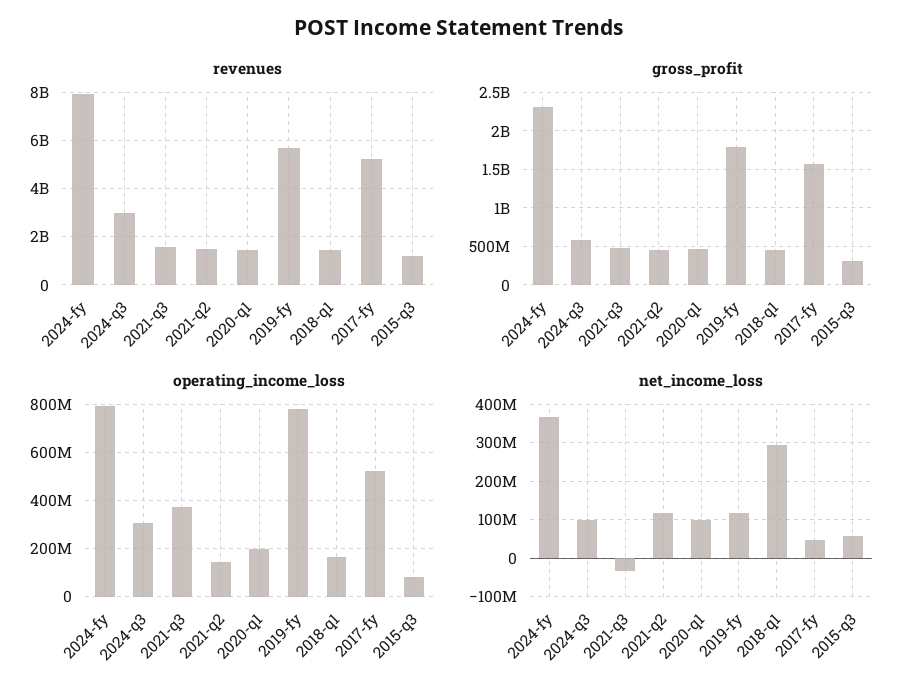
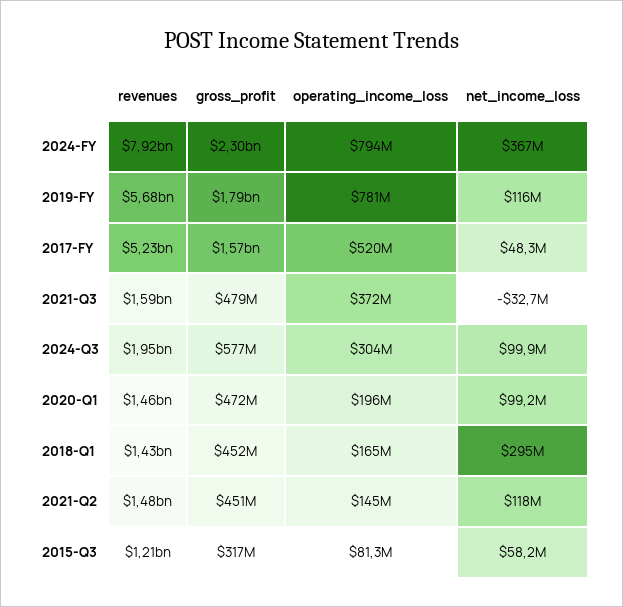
  {
    "revenues": {
      "2024-fy": 7920000000,
-     "2024-q3": 3000000000,
+     "2024-q3": 1950000000,
      "2021-q3": 1590000000,
      "2021-q2": 1480000000,
      "2020-q1": 1460000000,
      "2019-fy": 5680000000,
      "2018-q1": 1430000000,
      "2017-fy": 5230000000,
      "2015-q3": 1210000000
    },
    "gross_profit": {
      "2024-fy": 2300000000,
      "2024-q3": 577000000,
      "2021-q3": 479000000,
      "2021-q2": 451000000,
      "2020-q1": 472000000,
      "2019-fy": 1790000000,
      "2018-q1": 452000000,
      "2017-fy": 1570000000,
      "2015-q3": 317000000
    },
    "operating_income_loss": {
      "2024-fy": 794000000,
      "2024-q3": 304000000,
      "2021-q3": 372000000,
      "2021-q2": 145000000,
      "2020-q1": 196000000,
      "2019-fy": 781000000,
      "2018-q1": 165000000,
      "2017-fy": 520000000,
      "2015-q3": 81300000
    },
    "net_income_loss": {
      "2024-fy": 367000000,
      "2024-q3": 99900000,
      "2021-q3": -32700000,
      "2021-q2": 118000000,
      "2020-q1": 99200000,
      "2019-fy": 116000000,
      "2018-q1": 295000000,
      "2017-fy": 48300000,
      "2015-q3": 58200000
    }
  }

